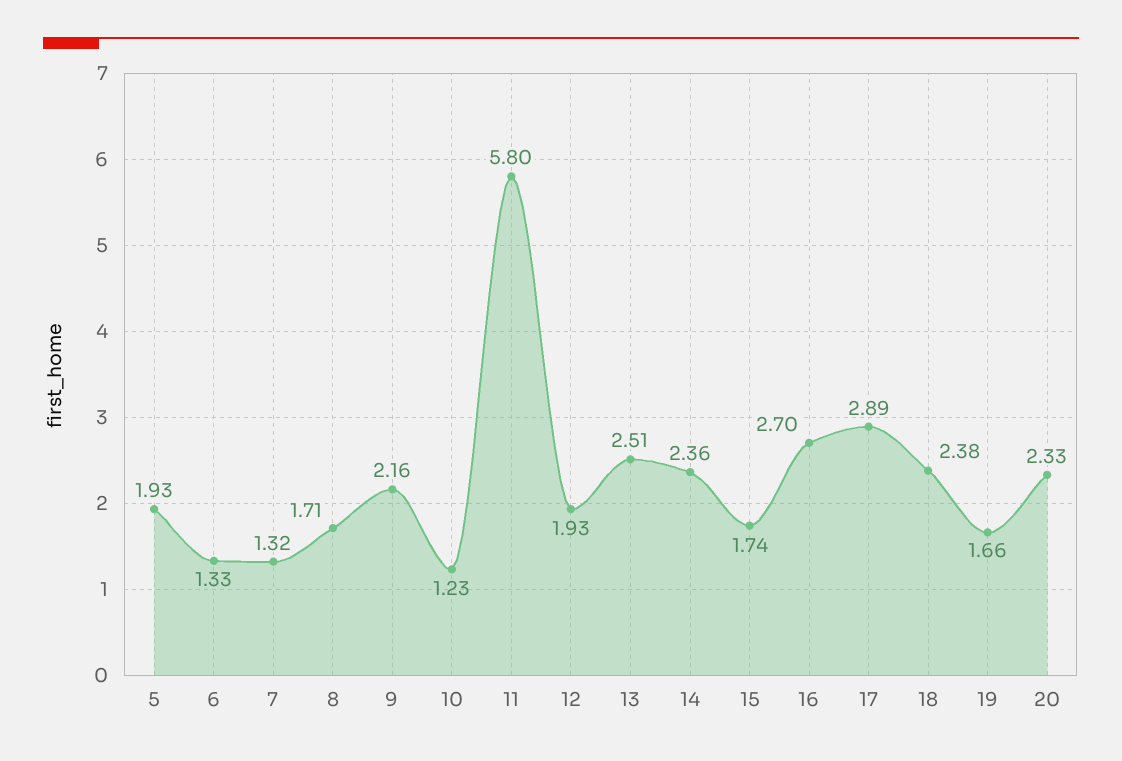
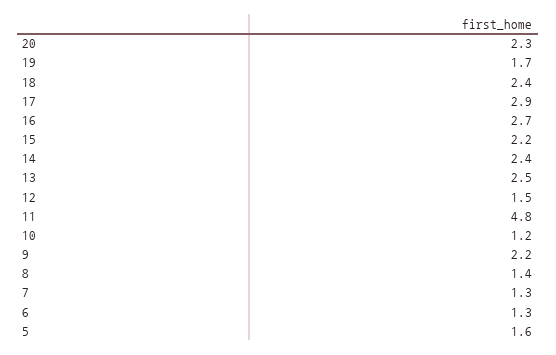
  {
-   "5": 1.93,
+   "5": 1.6,
    "6": 1.33,
    "7": 1.32,
-   "8": 1.71,
+   "8": 1.4,
    "9": 2.16,
    "10": 1.23,
-   "11": 5.8,
+   "11": 4.8,
-   "12": 1.93,
+   "12": 1.5,
    "13": 2.51,
    "14": 2.36,
-   "15": 1.74,
+   "15": 2.2,
    "16": 2.7,
    "17": 2.89,
    "18": 2.38,
    "19": 1.66,
    "20": 2.33
  }

